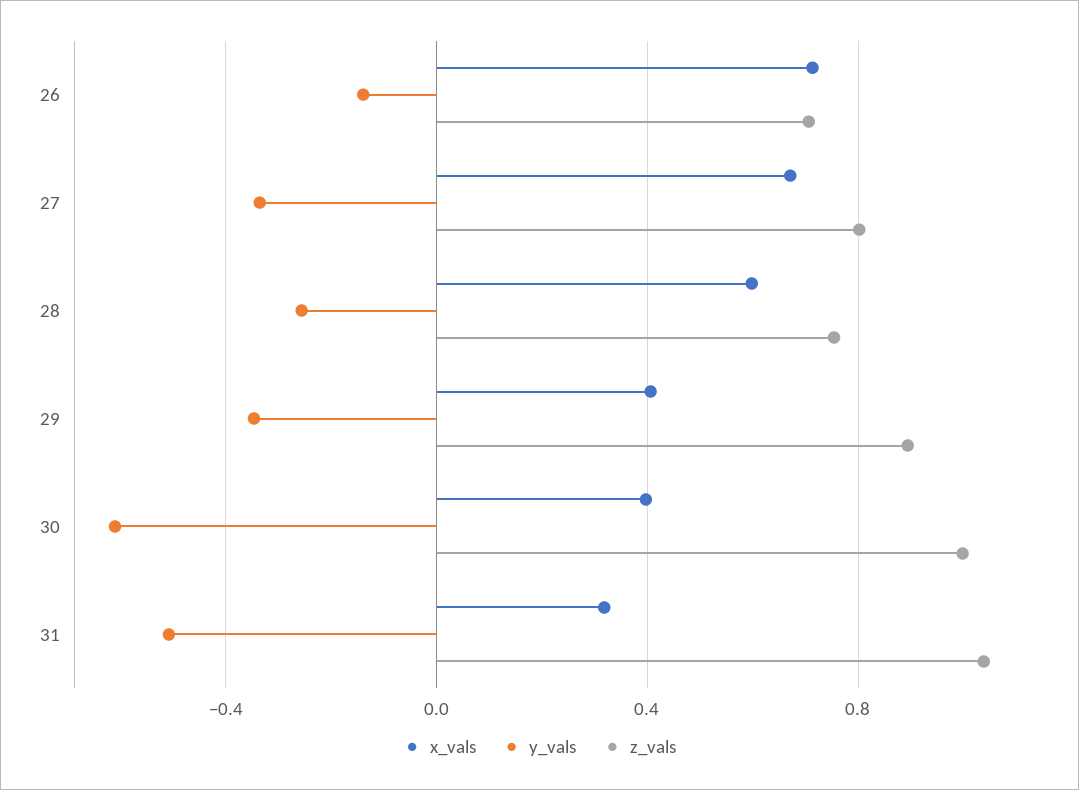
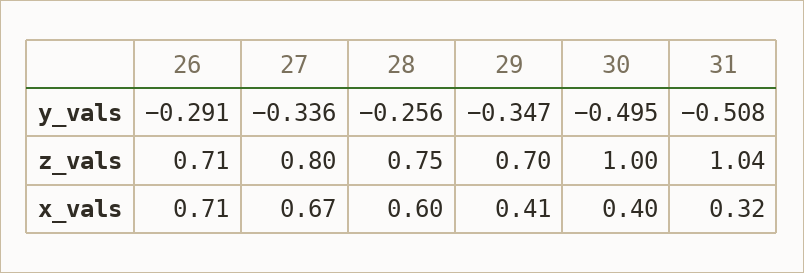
  {
    "x_vals": {
      "26": 0.71,
      "27": 0.67,
      "28": 0.6,
      "29": 0.41,
      "30": 0.4,
      "31": 0.32
    },
    "y_vals": {
-     "26": -0.15,
+     "26": -0.291,
      "27": -0.336,
      "28": -0.256,
      "29": -0.347,
-     "30": -0.6,
+     "30": -0.495,
      "31": -0.508
    },
    "z_vals": {
      "26": 0.71,
      "27": 0.8,
      "28": 0.75,
-     "29": 0.9,
+     "29": 0.7,
      "30": 1,
      "31": 1.04
    }
  }

